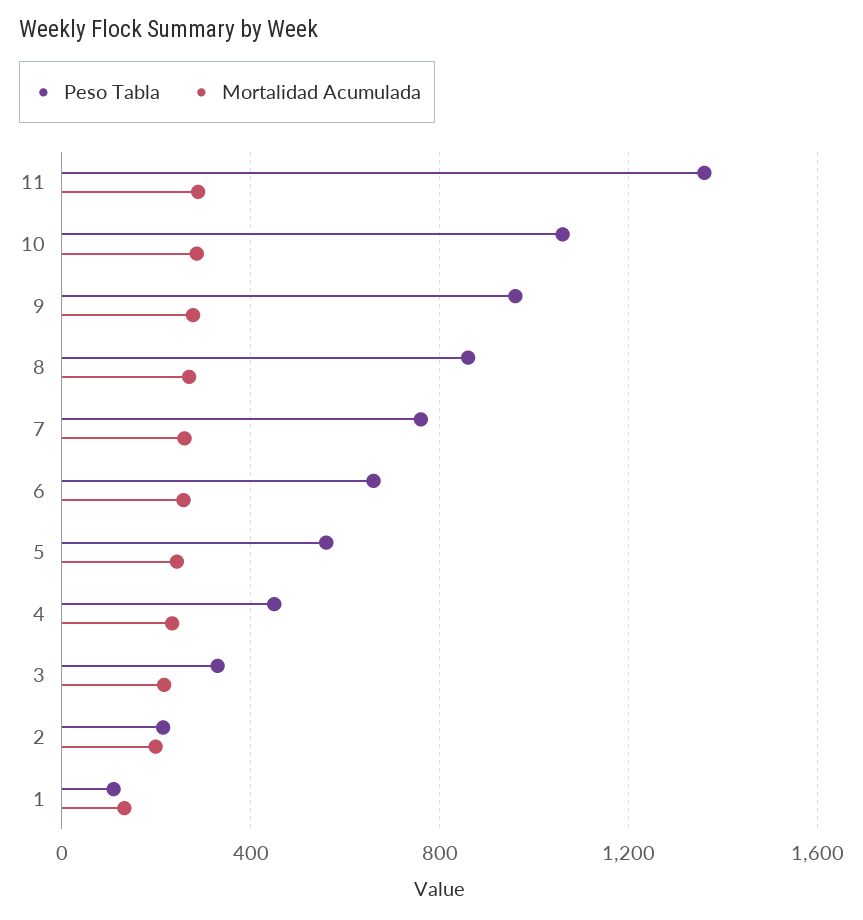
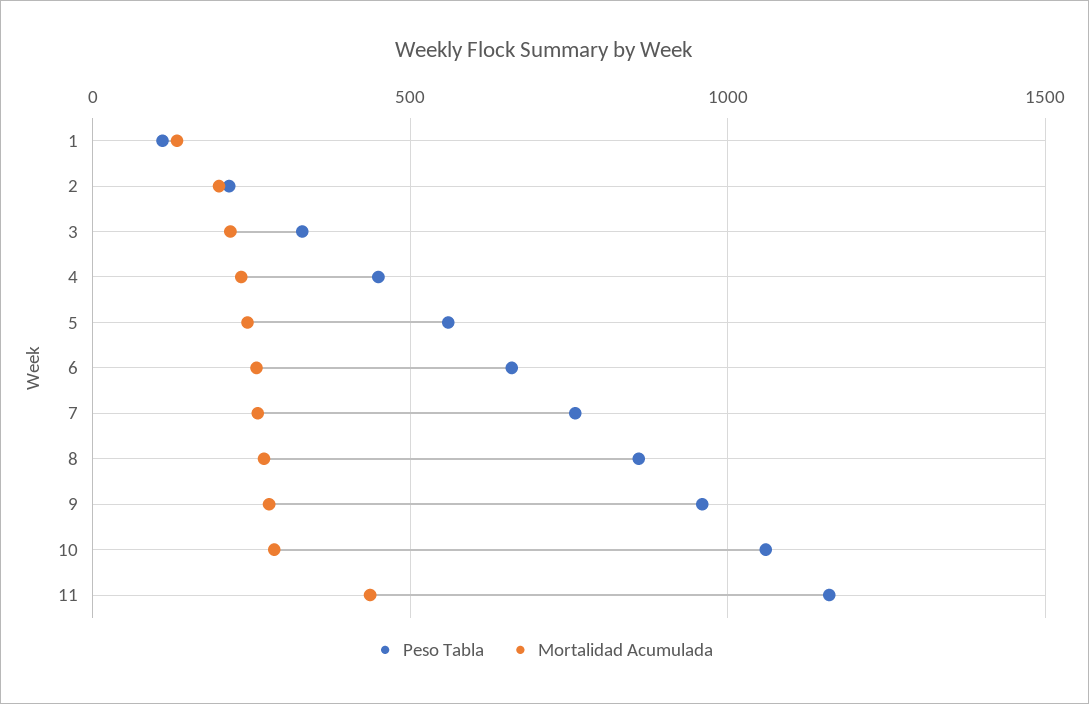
  {
    "Peso Tabla": {
-     "11": 1350,
+     "11": 1150,
      "10": 1050,
      "9": 950,
      "8": 850,
      "7": 750,
      "6": 650,
      "5": 550,
      "4": 450,
      "3": 350,
      "2": 200,
      "1": 100
    },
    "Mortalidad Acumulada": {
-     "11": 300,
+     "11": 450,
      "10": 300,
      "9": 300,
      "8": 250,
      "7": 250,
      "6": 250,
      "5": 250,
      "4": 250,
      "3": 200,
      "2": 200,
      "1": 150
    }
  }

